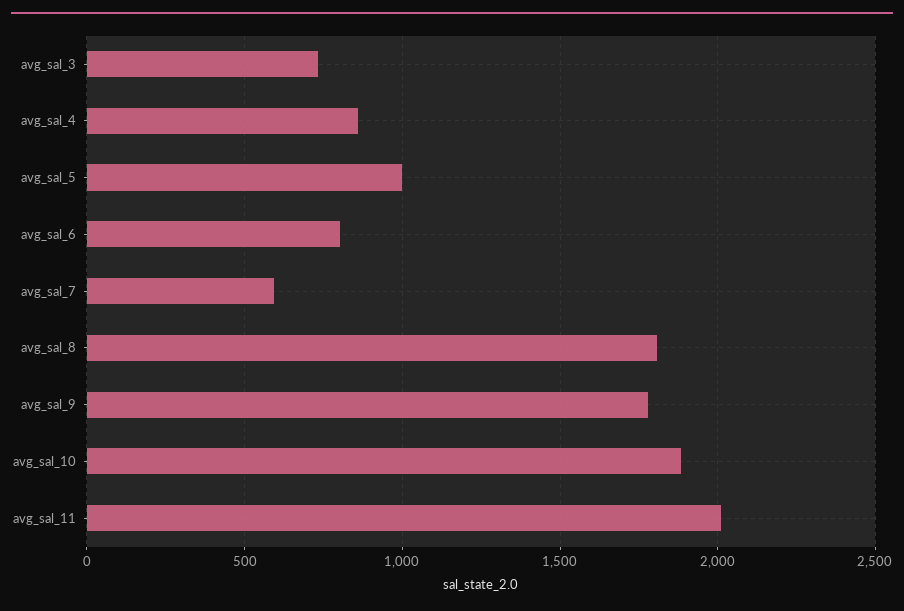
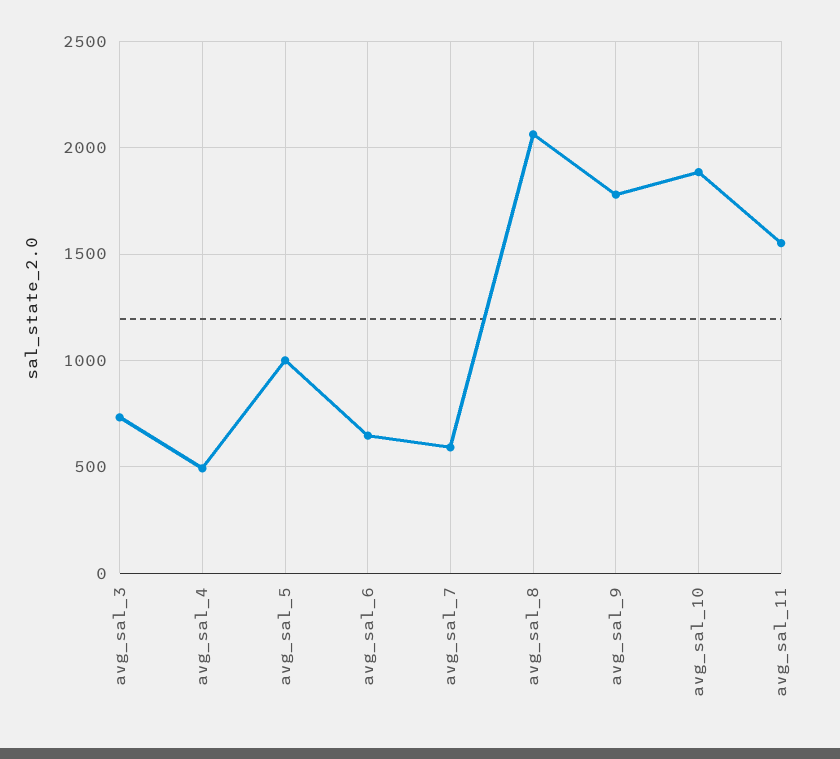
  {
    "avg_sal_3": 750,
-   "avg_sal_4": 850,
+   "avg_sal_4": 500,
    "avg_sal_5": 1000,
-   "avg_sal_6": 800,
+   "avg_sal_6": 650,
    "avg_sal_7": 600,
-   "avg_sal_8": 1800,
+   "avg_sal_8": 2050,
    "avg_sal_9": 1800,
    "avg_sal_10": 1900,
-   "avg_sal_11": 2000
+   "avg_sal_11": 1550
  }

